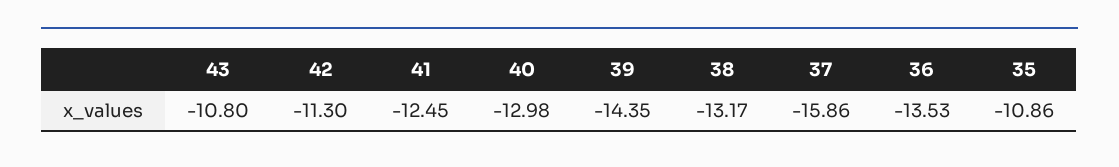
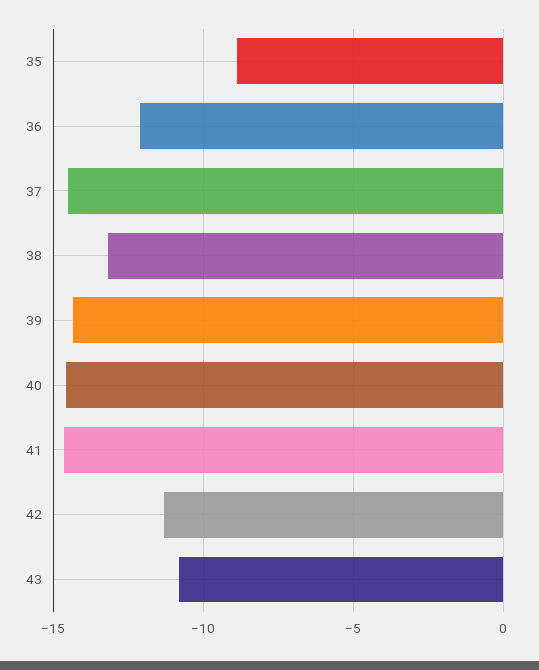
  {
    "43": -10.8,
    "42": -11.3,
-   "41": -12.45,
+   "41": -14.5,
-   "40": -12.98,
+   "40": -14.5,
    "39": -14.35,
    "38": -13.17,
-   "37": -15.86,
+   "37": -14.5,
-   "36": -13.53,
+   "36": -12,
-   "35": -10.86
+   "35": -9
  }

